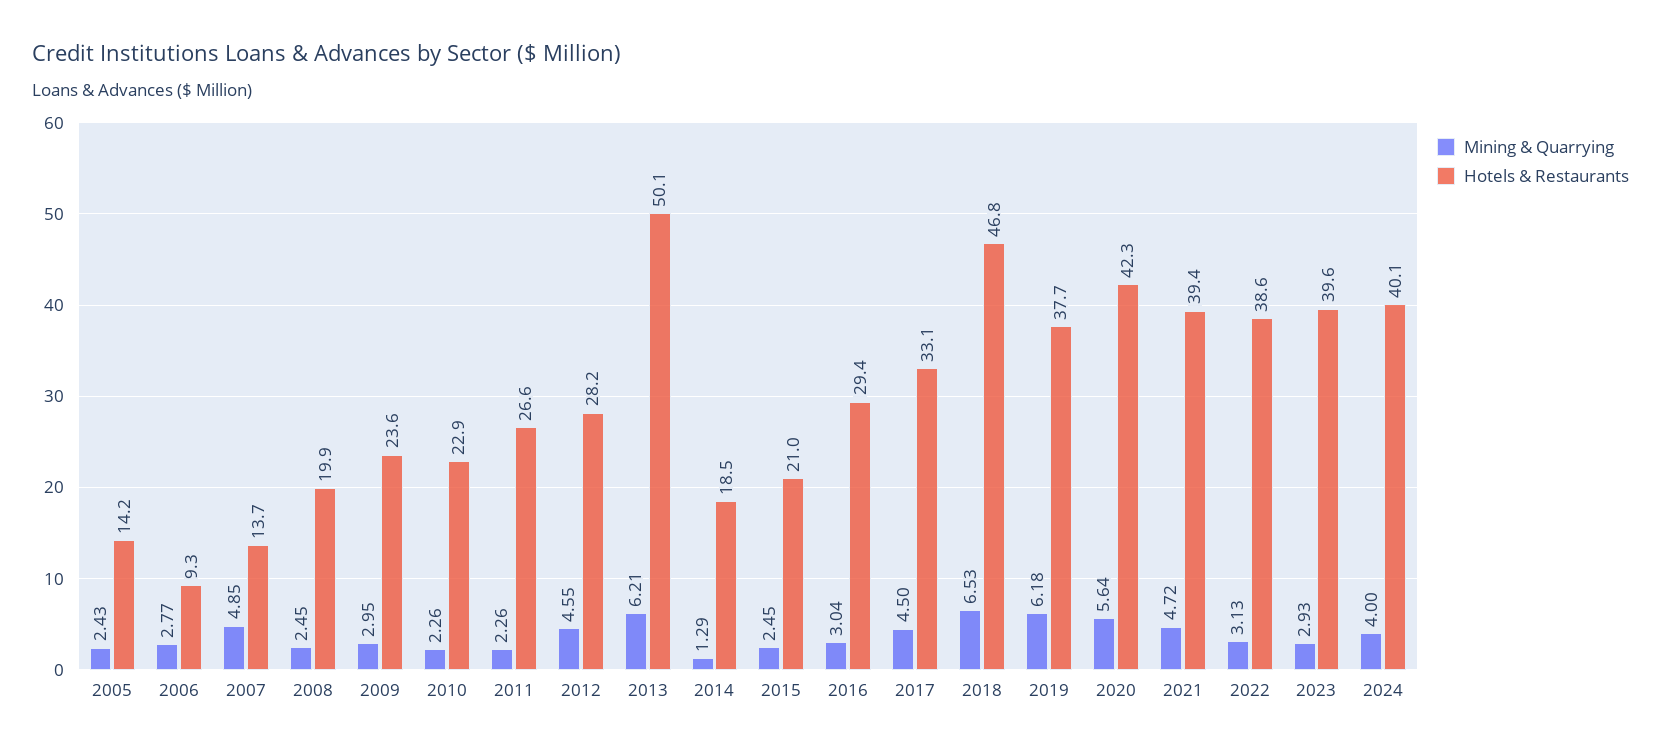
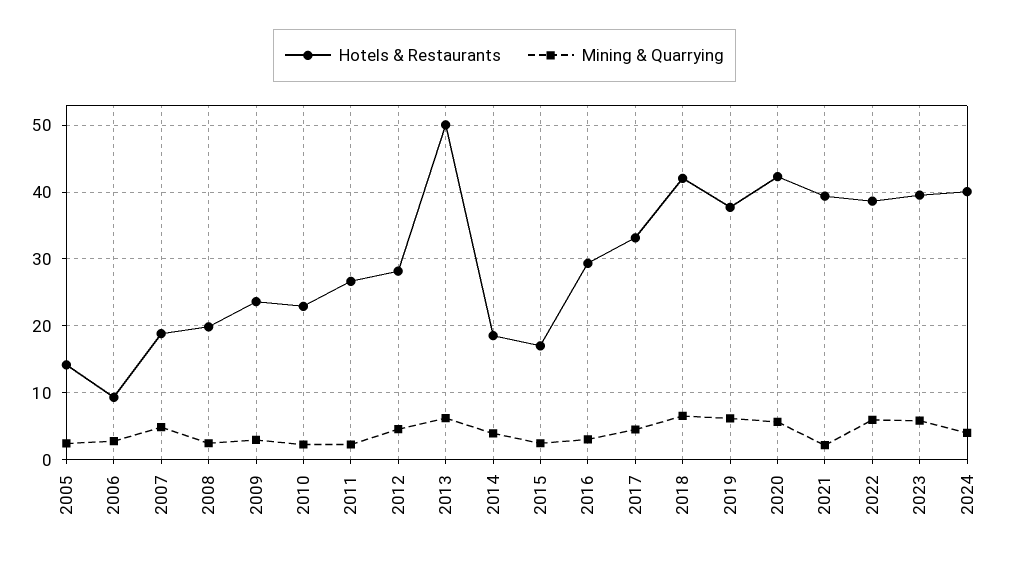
  {
    "Mining & Quarrying": {
      "2005": 2.43,
      "2006": 2.77,
      "2007": 4.85,
      "2008": 2.45,
      "2009": 2.95,
      "2010": 2.26,
      "2011": 2.26,
      "2012": 4.55,
      "2013": 6.21,
-     "2014": 1.29,
+     "2014": 4,
      "2015": 2.45,
      "2016": 3.04,
      "2017": 4.5,
      "2018": 6.53,
      "2019": 6.18,
      "2020": 5.64,
-     "2021": 4.72,
+     "2021": 2,
-     "2022": 3.13,
+     "2022": 6,
-     "2023": 2.93,
+     "2023": 6,
      "2024": 4
    },
    "Hotels & Restaurants": {
      "2005": 14.2,
      "2006": 9.3,
-     "2007": 13.7,
+     "2007": 19,
      "2008": 19.9,
      "2009": 23.6,
      "2010": 22.9,
      "2011": 26.6,
      "2012": 28.2,
      "2013": 50.1,
      "2014": 18.5,
-     "2015": 21,
+     "2015": 17,
      "2016": 29.4,
      "2017": 33.1,
-     "2018": 46.8,
+     "2018": 42,
      "2019": 37.7,
      "2020": 42.3,
      "2021": 39.4,
      "2022": 38.6,
      "2023": 39.6,
      "2024": 40.1
    }
  }

